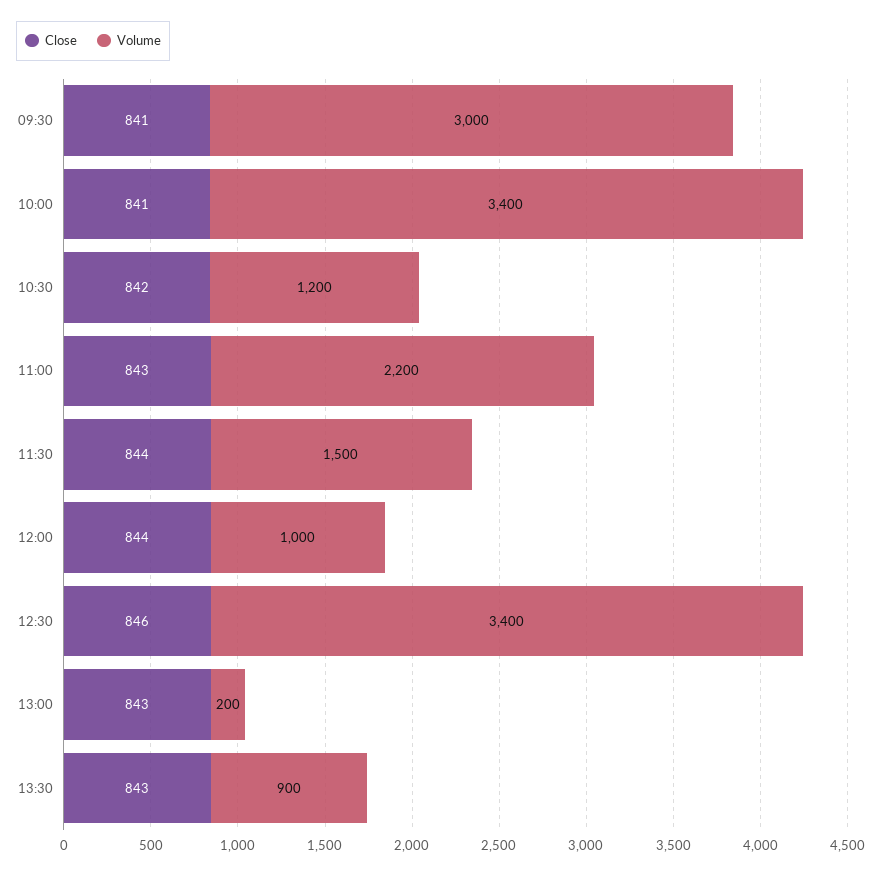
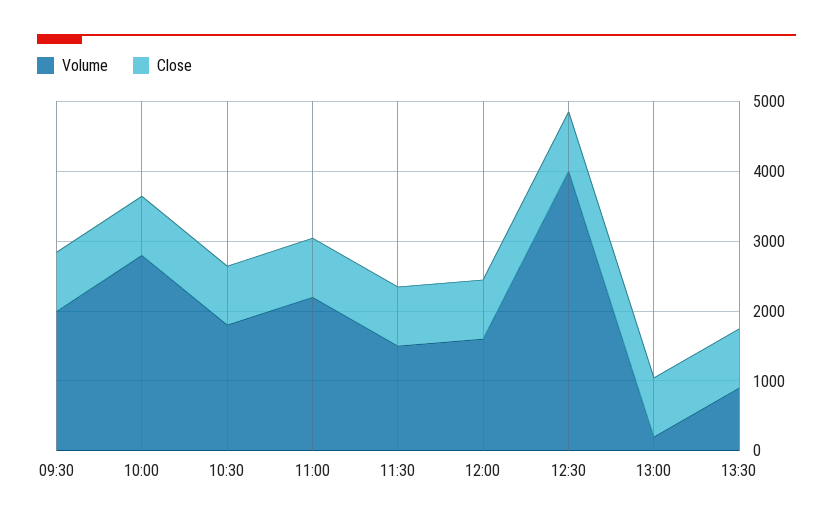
  {
    "Close": {
      "09:30": 841,
      "10:00": 841,
      "10:30": 842,
      "11:00": 843,
      "11:30": 844,
      "12:00": 844,
      "12:30": 846,
      "13:00": 843,
      "13:30": 843
    },
    "Volume": {
-     "09:30": 3000,
+     "09:30": 2000,
-     "10:00": 3400,
+     "10:00": 2800,
-     "10:30": 1200,
+     "10:30": 1800,
      "11:00": 2200,
      "11:30": 1500,
-     "12:00": 1000,
+     "12:00": 1600,
-     "12:30": 3400,
+     "12:30": 4000,
      "13:00": 200,
      "13:30": 900
    }
  }

